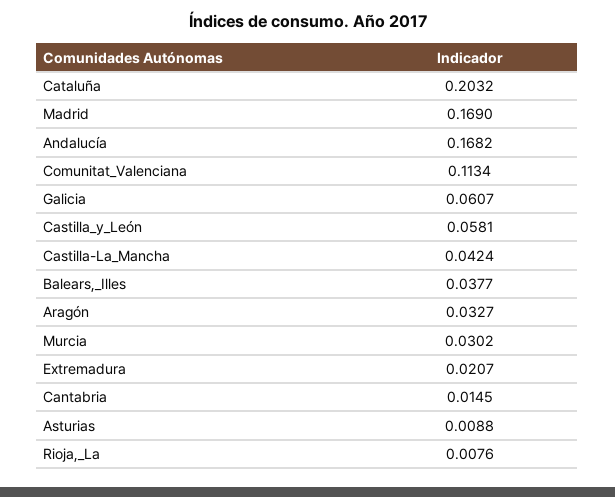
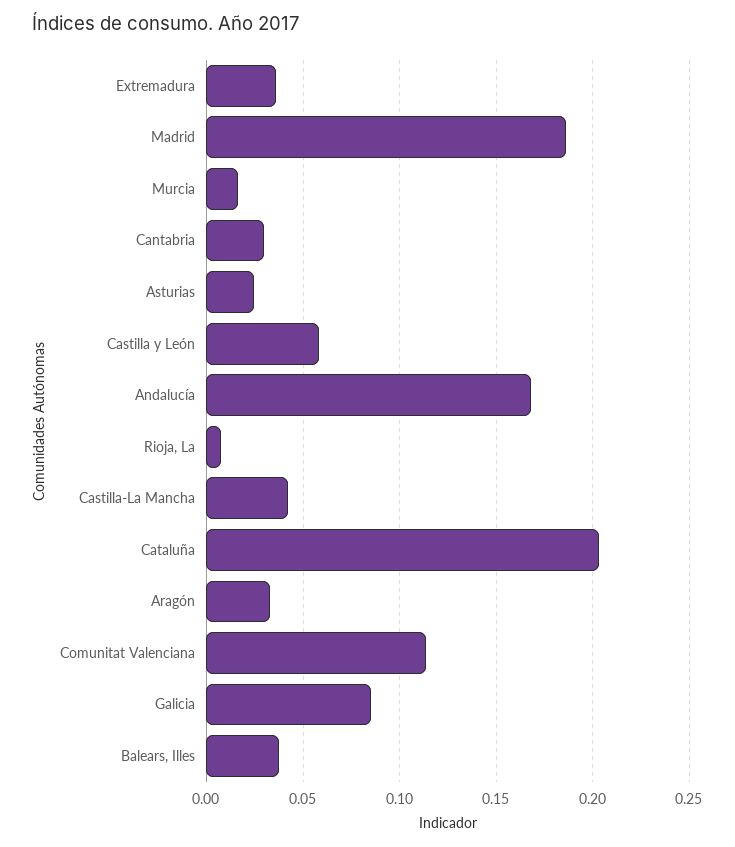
  {
    "Cataluña": 0.2032,
-   "Madrid": 0.169,
+   "Madrid": 0.185,
    "Andalucía": 0.1682,
    "Comunitat_Valenciana": 0.1134,
-   "Galicia": 0.0607,
+   "Galicia": 0.085,
    "Castilla_y_León": 0.0581,
    "Castilla-La_Mancha": 0.0424,
    "Balears,_Illes": 0.0377,
    "Aragón": 0.0327,
-   "Murcia": 0.0302,
+   "Murcia": 0.015,
-   "Extremadura": 0.0207,
+   "Extremadura": 0.035,
-   "Cantabria": 0.0145,
+   "Cantabria": 0.03,
-   "Asturias": 0.0088,
+   "Asturias": 0.025,
    "Rioja,_La": 0.0076
  }

